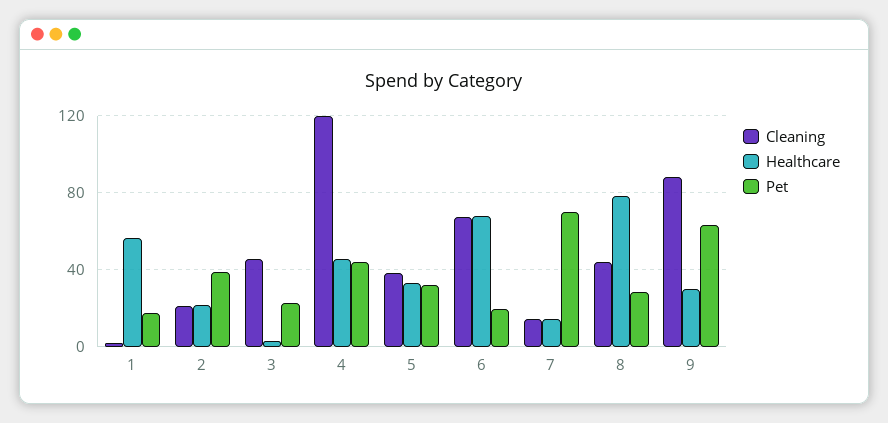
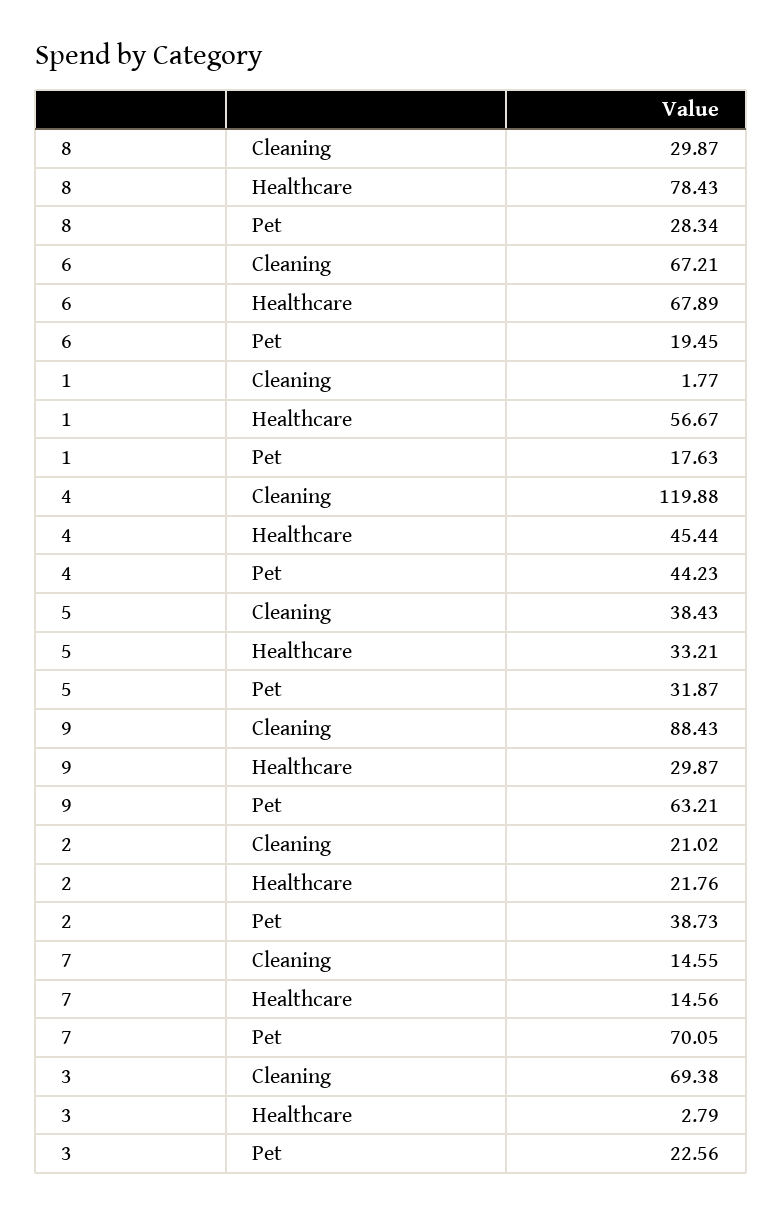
  {
    "Cleaning": {
      "1": 1.77,
      "2": 21.02,
-     "3": 45,
+     "3": 69.38,
      "4": 119.88,
      "5": 38.43,
      "6": 67.21,
      "7": 14.55,
-     "8": 45,
+     "8": 29.87,
      "9": 88.43
    },
    "Healthcare": {
      "1": 56.67,
      "2": 21.76,
      "3": 2.79,
      "4": 45.44,
      "5": 33.21,
      "6": 67.89,
      "7": 14.56,
      "8": 78.43,
      "9": 29.87
    },
    "Pet": {
      "1": 17.63,
      "2": 38.73,
      "3": 22.56,
      "4": 44.23,
      "5": 31.87,
      "6": 19.45,
      "7": 70.05,
      "8": 28.34,
      "9": 63.21
    }
  }

